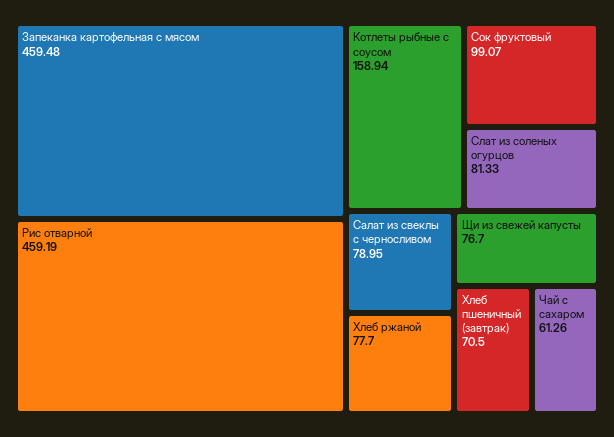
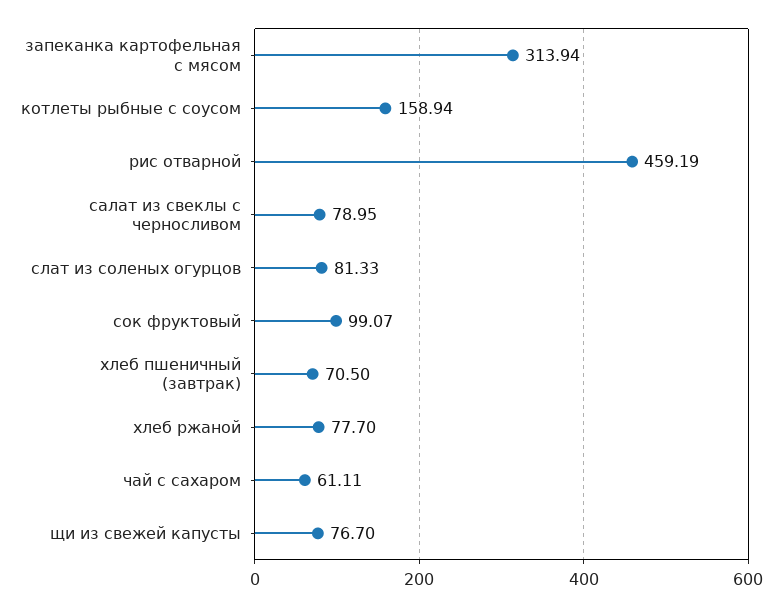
  {
-   "Запеканка картофельная с мясом": 459.48,
+   "Запеканка картофельная с мясом": 313.94,
    "Рис отварной": 459.19,
    "Котлеты рыбные с соусом": 158.94,
    "Сок фруктовый": 99.07,
    "Слат из соленых огурцов": 81.33,
    "Салат из свеклы с черносливом": 78.95,
    "Хлеб ржаной": 77.7,
    "Щи из свежей капусты": 76.7,
    "Хлеб пшеничный (завтрак)": 70.5,
-   "Чай с сахаром": 61.26
+   "Чай с сахаром": 61.11
  }

